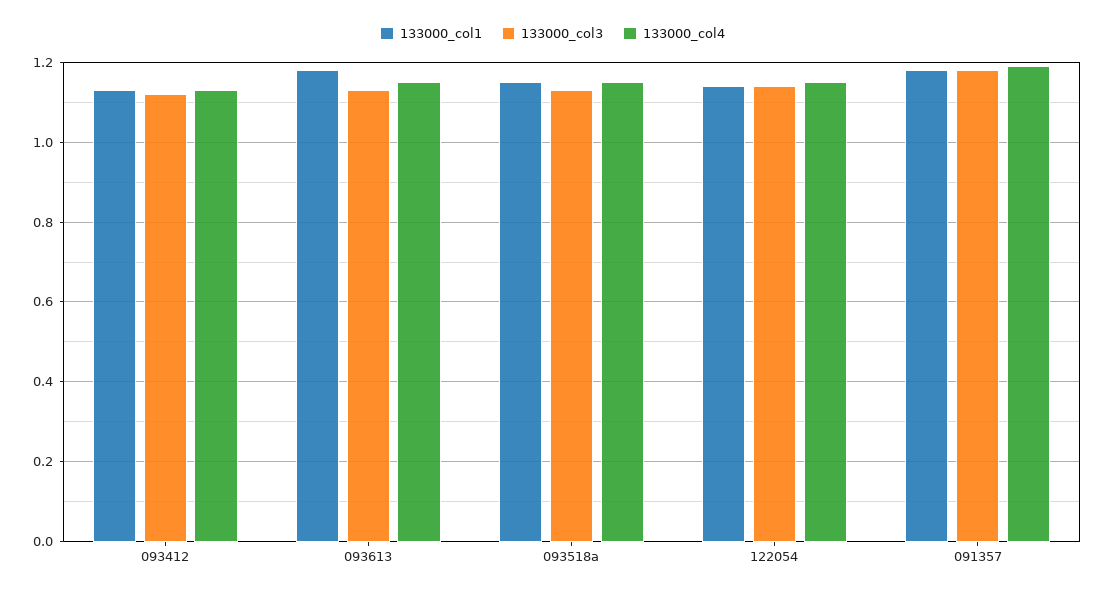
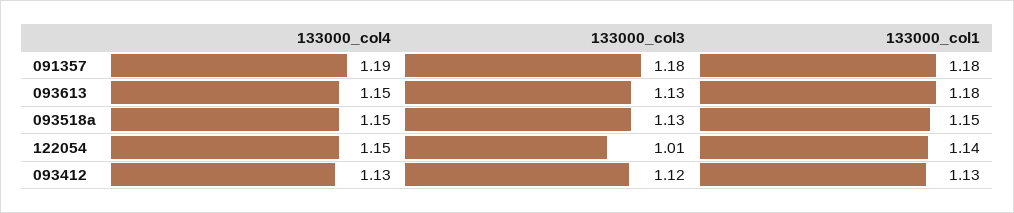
  {
    "133000_col1": {
      "093412": 1.13,
      "093613": 1.18,
      "093518a": 1.15,
      "122054": 1.14,
      "091357": 1.18
    },
    "133000_col3": {
      "093412": 1.12,
      "093613": 1.13,
      "093518a": 1.13,
-     "122054": 1.15,
+     "122054": 1.01,
      "091357": 1.18
    },
    "133000_col4": {
      "093412": 1.13,
      "093613": 1.15,
      "093518a": 1.15,
      "122054": 1.15,
      "091357": 1.19
    }
  }

